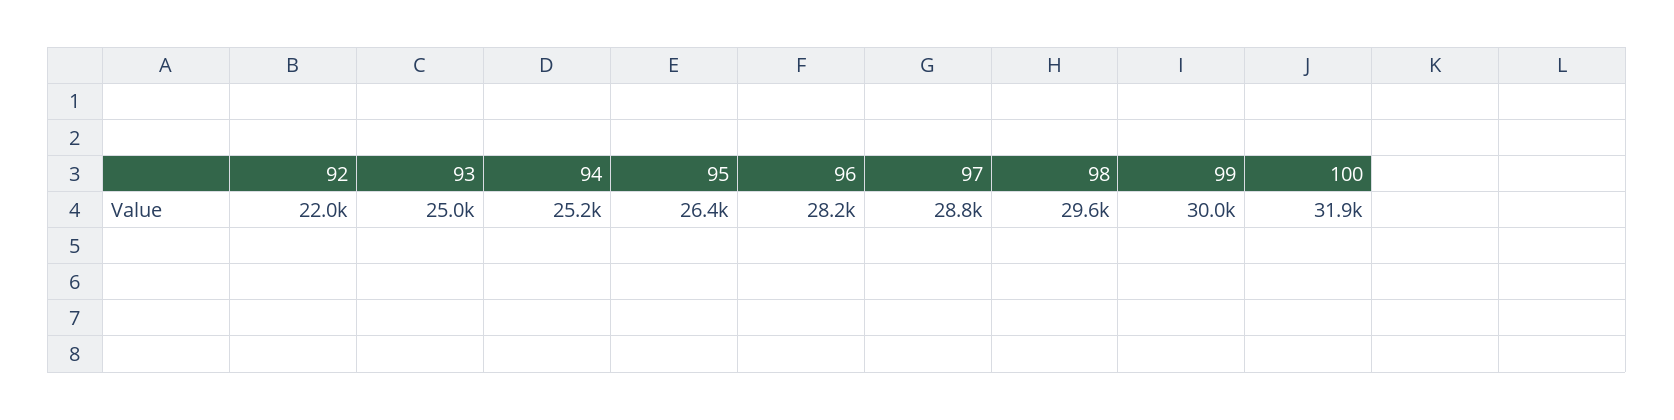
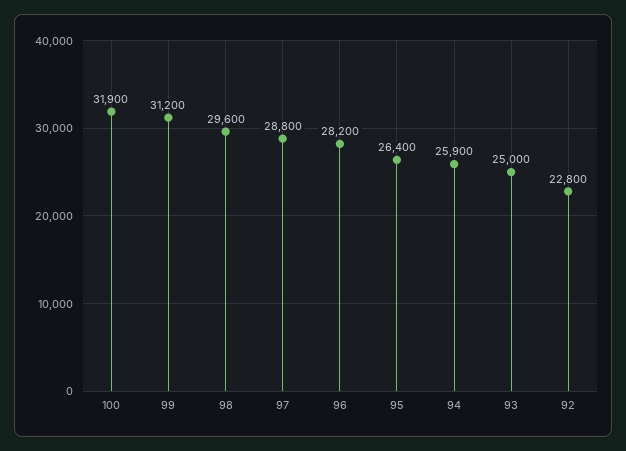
  {
-   "92": 22000,
+   "92": 22800,
    "93": 25000,
-   "94": 25200,
+   "94": 25900,
    "95": 26400,
    "96": 28200,
    "97": 28800,
    "98": 29600,
-   "99": 30000,
+   "99": 31200,
    "100": 31900
  }

